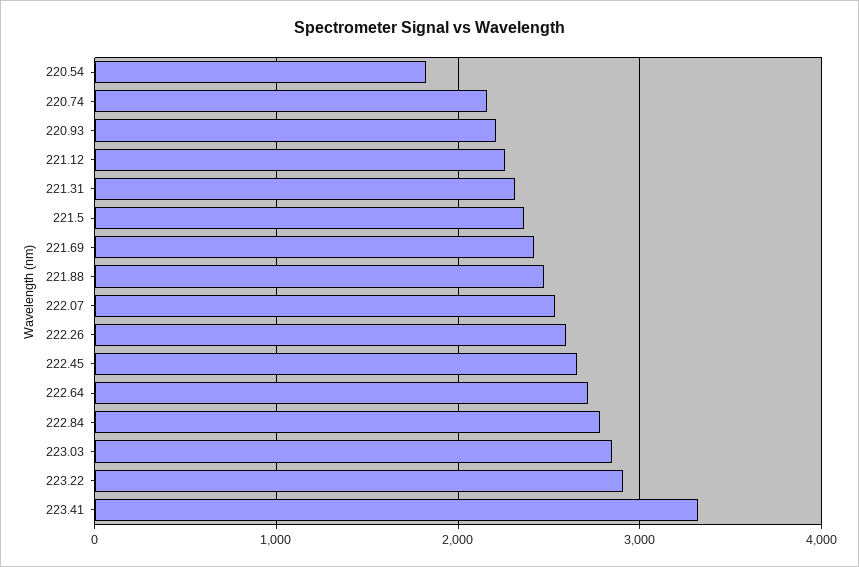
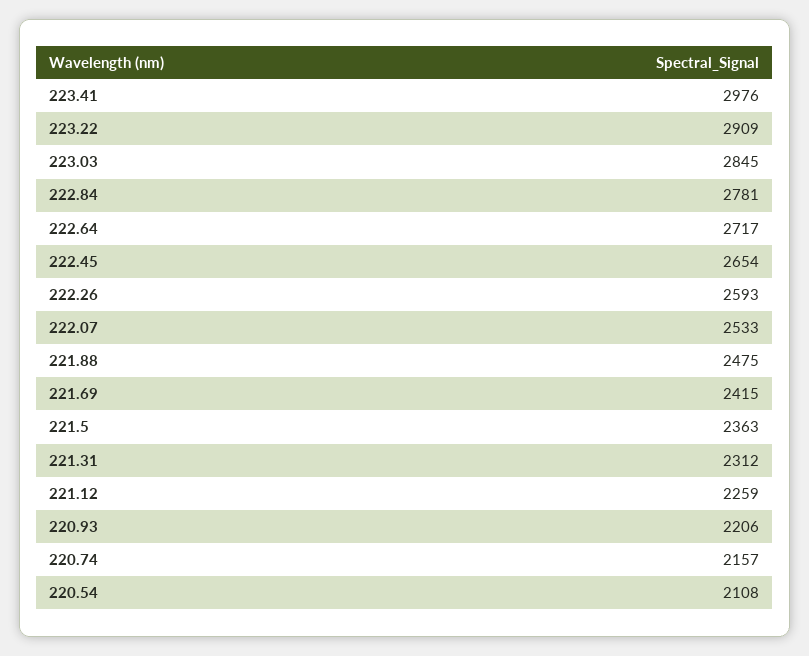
  {
-   "220.54": 1800,
+   "220.54": 2108,
    "220.74": 2157,
    "220.93": 2206,
    "221.12": 2259,
    "221.31": 2312,
    "221.5": 2363,
    "221.69": 2415,
    "221.88": 2475,
    "222.07": 2533,
    "222.26": 2593,
    "222.45": 2654,
    "222.64": 2717,
    "222.84": 2781,
    "223.03": 2845,
    "223.22": 2909,
-   "223.41": 3300
+   "223.41": 2976
  }

